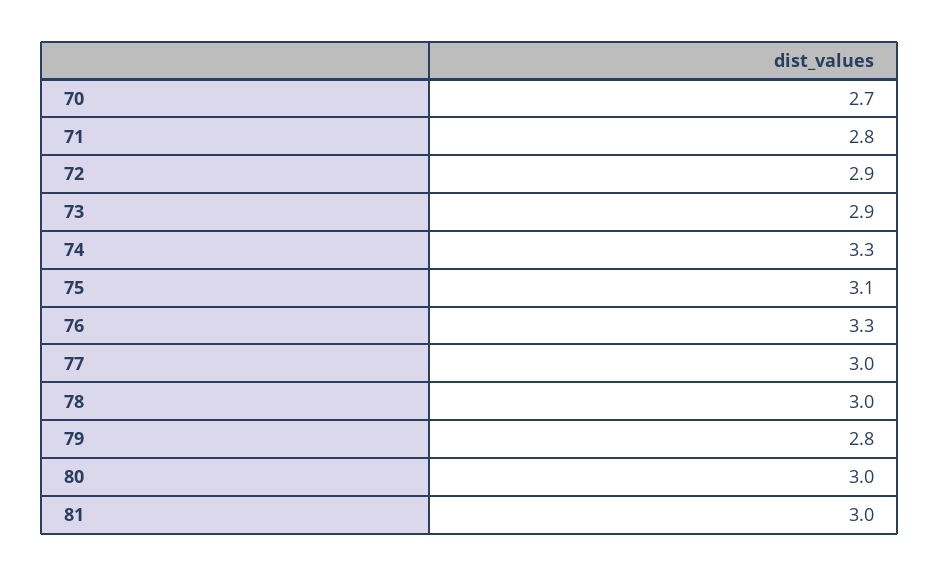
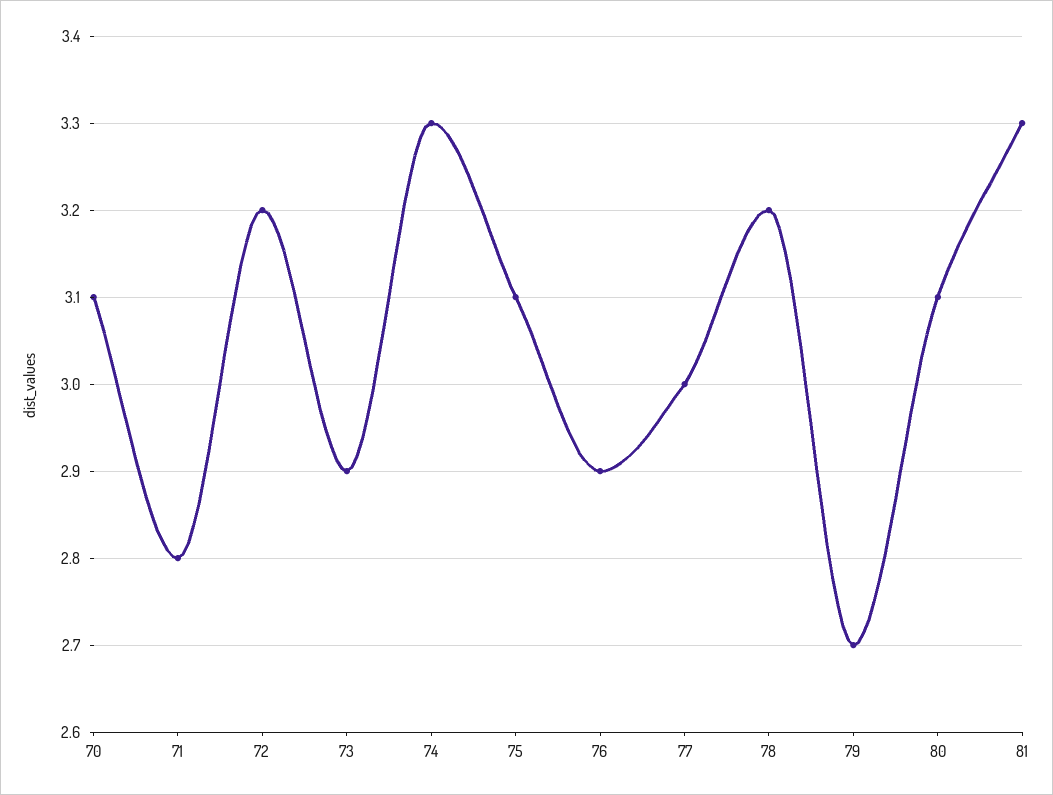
  {
-   "70": 2.7,
+   "70": 3.1,
    "71": 2.8,
-   "72": 2.9,
+   "72": 3.2,
    "73": 2.9,
    "74": 3.3,
    "75": 3.1,
-   "76": 3.3,
+   "76": 2.9,
    "77": 3,
-   "78": 3,
+   "78": 3.2,
-   "79": 2.8,
+   "79": 2.7,
-   "80": 3,
+   "80": 3.1,
-   "81": 3
+   "81": 3.3
  }

